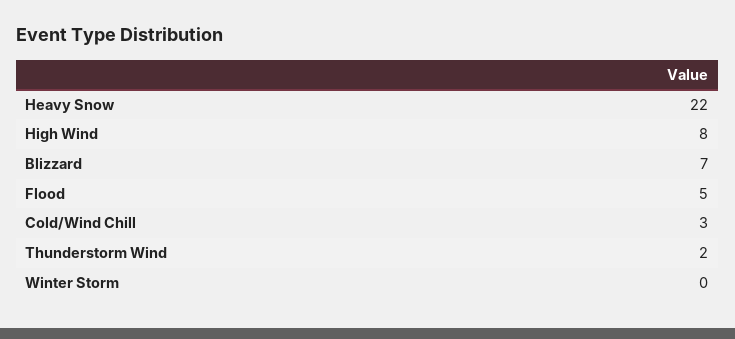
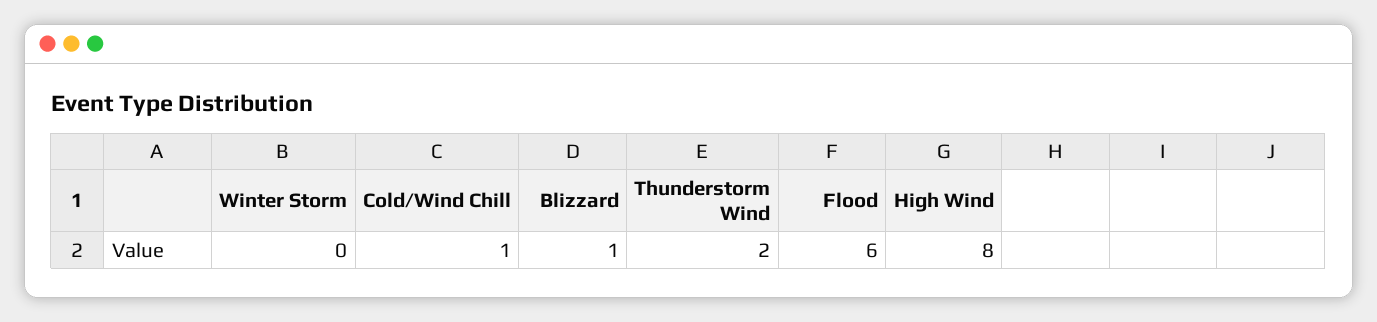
  {
-   "Heavy Snow": 22,
    "High Wind": 8,
-   "Blizzard": 7,
+   "Blizzard": 1,
-   "Flood": 5,
+   "Flood": 6,
-   "Cold/Wind Chill": 3,
+   "Cold/Wind Chill": 1,
    "Thunderstorm Wind": 2,
    "Winter Storm": 0
  }

